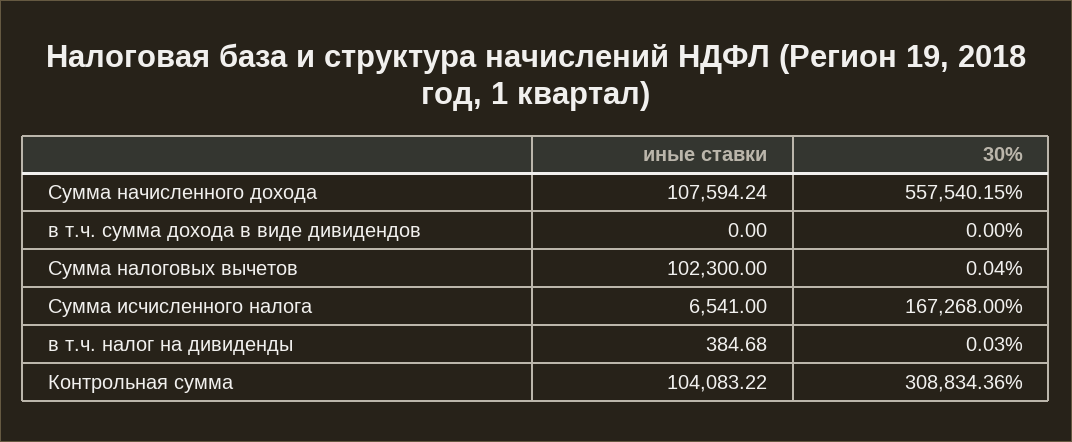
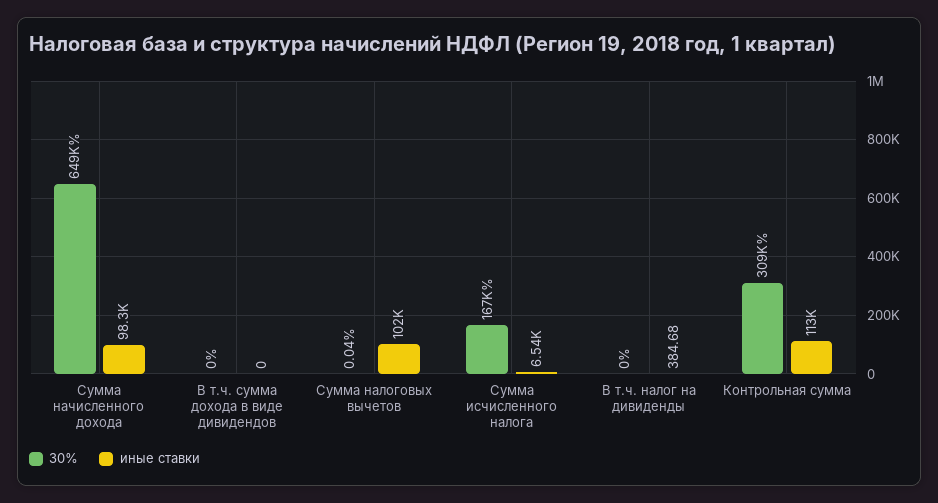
  {
    "иные ставки": {
-     "Сумма начисленного дохода": 107594.24,
+     "Сумма начисленного дохода": 98300,
      "в т.ч. сумма дохода в виде дивидендов": 0,
      "Сумма налоговых вычетов": 102300,
      "Сумма исчисленного налога": 6541,
      "в т.ч. налог на дивиденды": 384.68,
-     "Контрольная сумма": 104083.22
+     "Контрольная сумма": 113000
    },
    "30%": {
-     "Сумма начисленного дохода": 557540.15,
+     "Сумма начисленного дохода": 649000,
      "в т.ч. сумма дохода в виде дивидендов": 0,
      "Сумма налоговых вычетов": 0.04,
      "Сумма исчисленного налога": 167268,
-     "в т.ч. налог на дивиденды": 0.03,
+     "в т.ч. налог на дивиденды": 0,
      "Контрольная сумма": 308834.36
    }
  }

